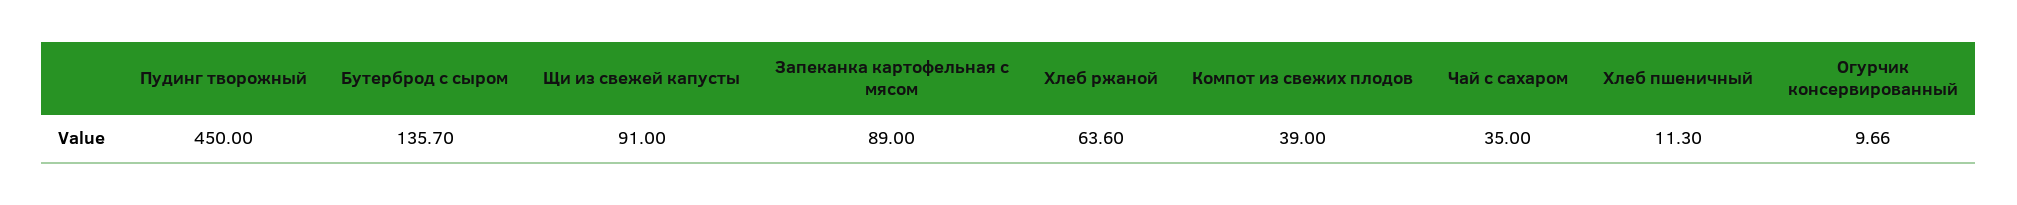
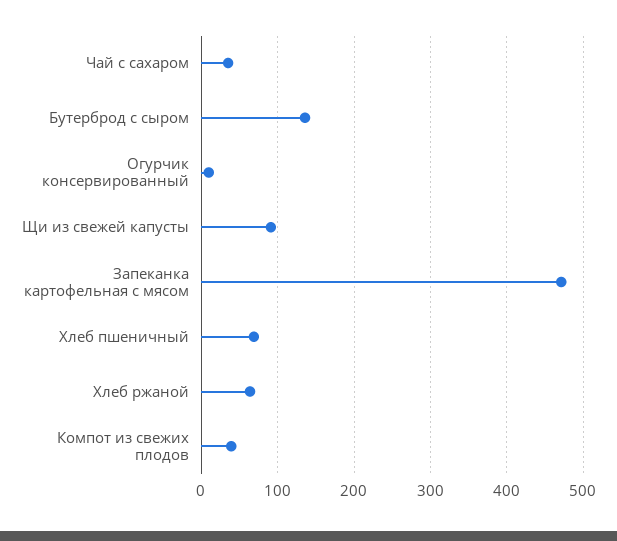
  {
-   "Пудинг творожный": 450,
    "Бутерброд с сыром": 135.7,
    "Щи из свежей капусты": 91,
-   "Запеканка картофельная с мясом": 89,
+   "Запеканка картофельная с мясом": 470,
    "Хлеб ржаной": 63.6,
    "Компот из свежих плодов": 39,
    "Чай с сахаром": 35,
-   "Хлеб пшеничный": 11.3,
+   "Хлеб пшеничный": 70,
    "Огурчик консервированный": 9.66
  }

